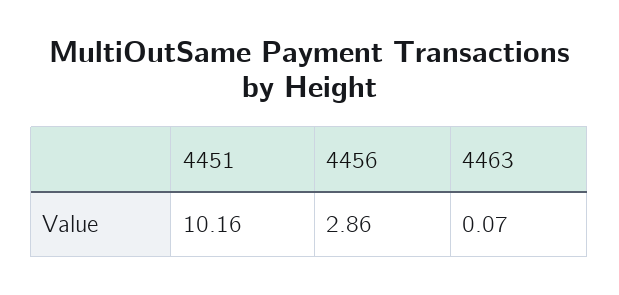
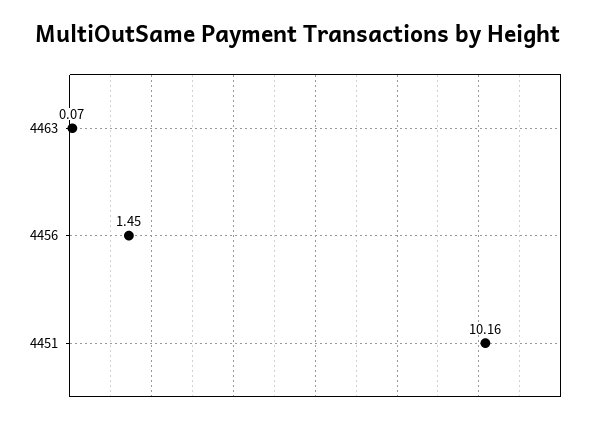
  {
    "4451": 10.16,
-   "4456": 2.86,
+   "4456": 1.45,
    "4463": 0.07
  }

